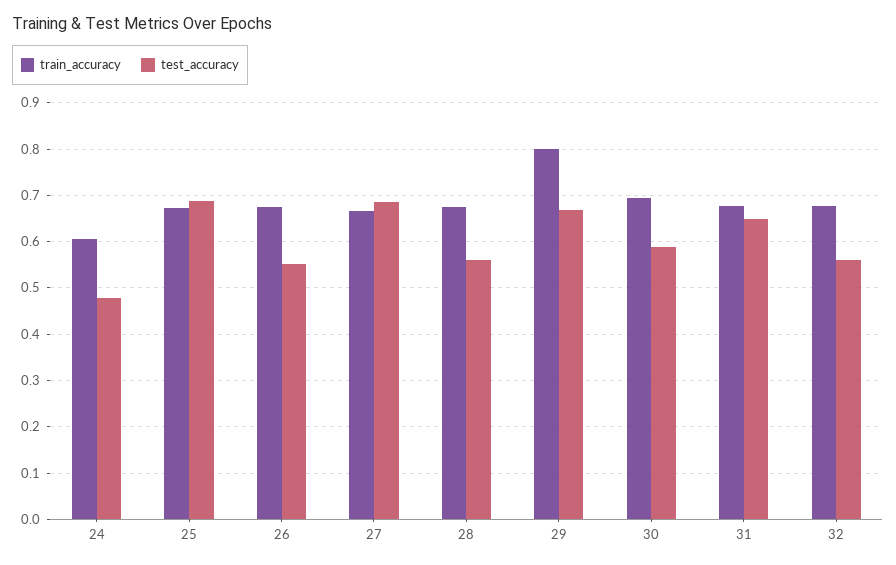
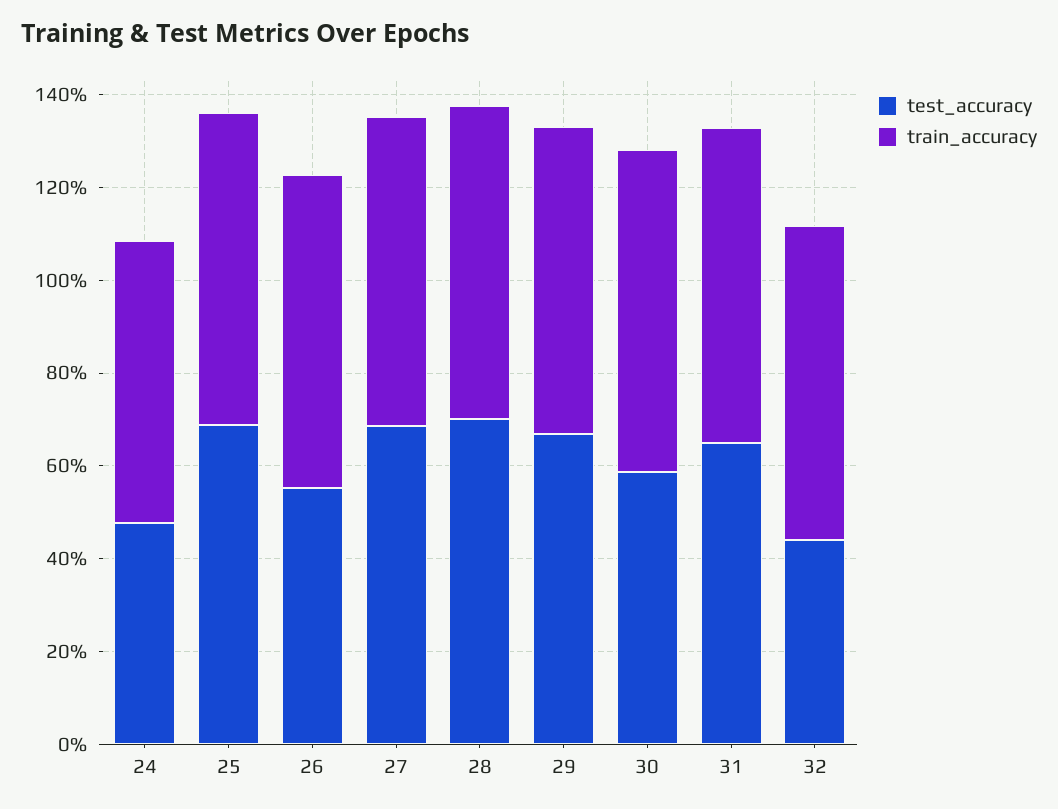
  {
    "train_accuracy": {
      "24": 0.6,
      "25": 0.68,
      "26": 0.68,
      "27": 0.66,
      "28": 0.68,
-     "29": 0.8,
+     "29": 0.65,
      "30": 0.7,
      "31": 0.68,
      "32": 0.68
    },
    "test_accuracy": {
      "24": 0.48,
      "25": 0.68,
      "26": 0.56,
      "27": 0.68,
-     "28": 0.56,
+     "28": 0.7,
      "29": 0.66,
      "30": 0.58,
      "31": 0.66,
-     "32": 0.56
+     "32": 0.45
    }
  }

